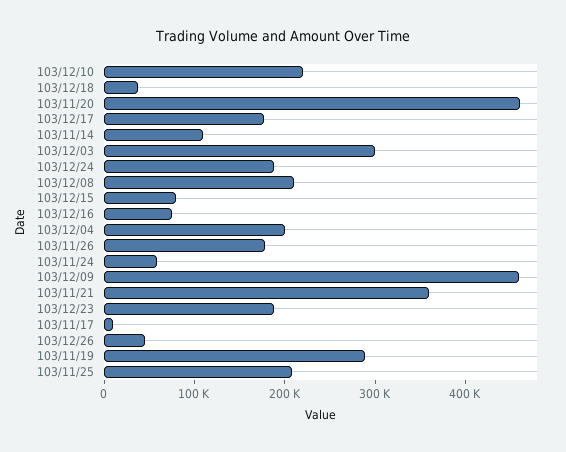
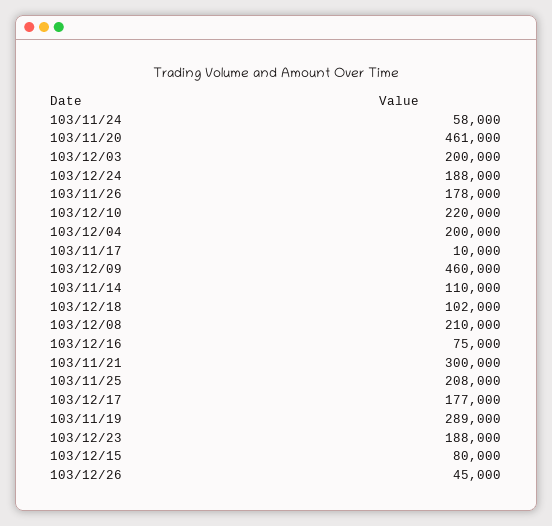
  {
    "103/12/10": 220000,
-   "103/12/18": 40000,
+   "103/12/18": 102000,
    "103/11/20": 461000,
    "103/12/17": 177000,
    "103/11/14": 110000,
-   "103/12/03": 300000,
+   "103/12/03": 200000,
    "103/12/24": 188000,
    "103/12/08": 210000,
    "103/12/15": 80000,
    "103/12/16": 75000,
    "103/12/04": 200000,
    "103/11/26": 178000,
    "103/11/24": 58000,
    "103/12/09": 460000,
-   "103/11/21": 360000,
+   "103/11/21": 300000,
    "103/12/23": 188000,
    "103/11/17": 10000,
    "103/12/26": 45000,
    "103/11/19": 289000,
    "103/11/25": 208000
  }

